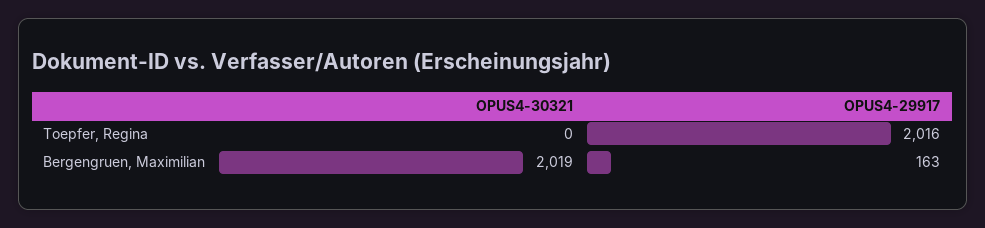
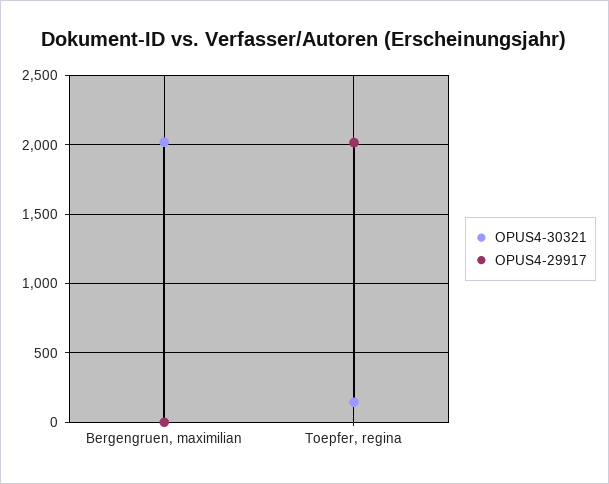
  {
    "OPUS4-30321": {
-     "Toepfer, Regina": 0,
+     "Toepfer, Regina": 150,
      "Bergengruen, Maximilian": 2019
    },
    "OPUS4-29917": {
      "Toepfer, Regina": 2016,
-     "Bergengruen, Maximilian": 163
+     "Bergengruen, Maximilian": 0
    }
  }

